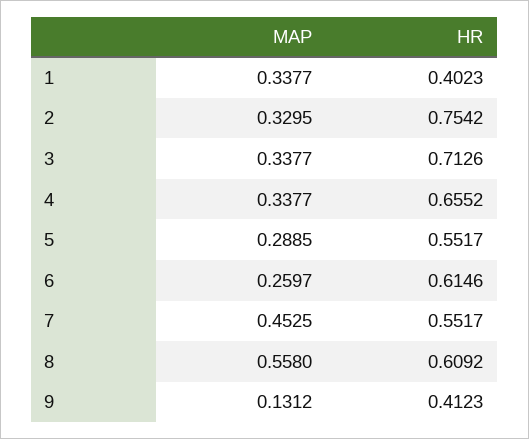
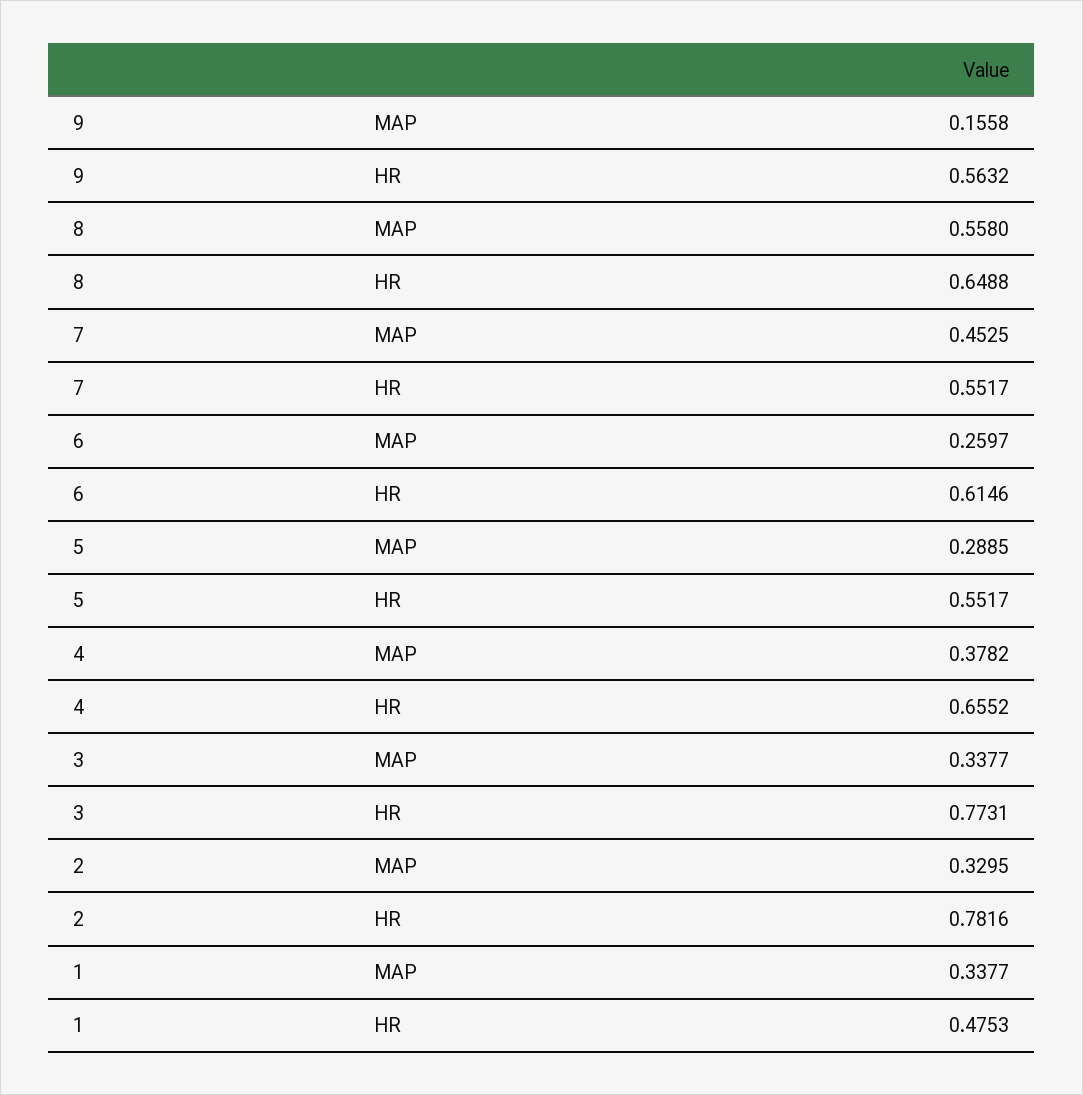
  {
    "MAP": {
      "1": 0.3377,
      "2": 0.3295,
      "3": 0.3377,
-     "4": 0.3377,
+     "4": 0.3782,
      "5": 0.2885,
      "6": 0.2597,
      "7": 0.4525,
      "8": 0.558,
-     "9": 0.1312
+     "9": 0.1558
    },
    "HR": {
-     "1": 0.4023,
+     "1": 0.4753,
-     "2": 0.7542,
+     "2": 0.7816,
-     "3": 0.7126,
+     "3": 0.7731,
      "4": 0.6552,
      "5": 0.5517,
      "6": 0.6146,
      "7": 0.5517,
-     "8": 0.6092,
+     "8": 0.6488,
-     "9": 0.4123
+     "9": 0.5632
    }
  }

